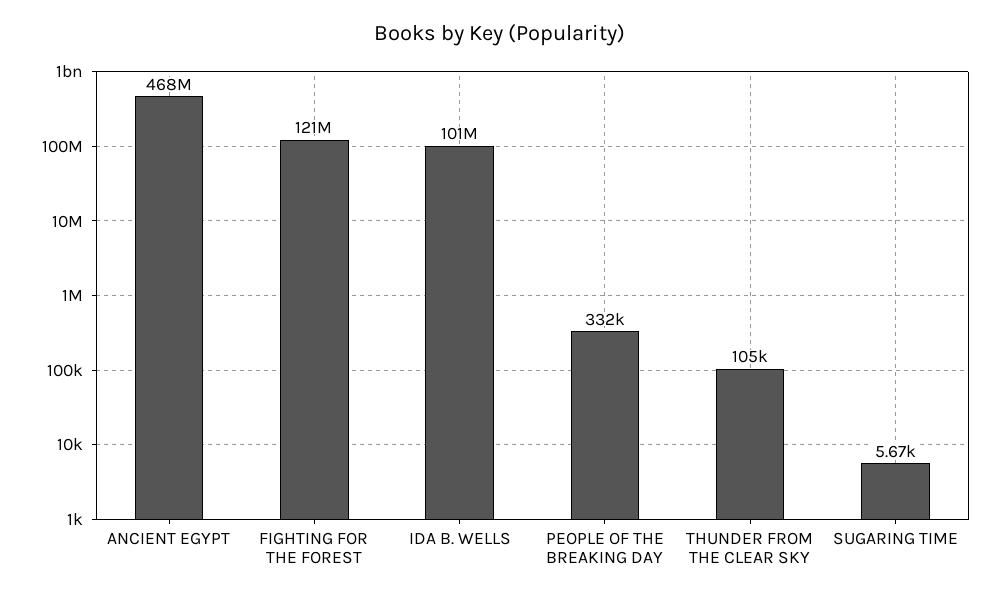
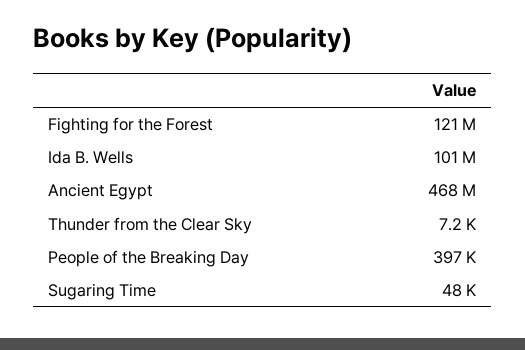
  {
    "ANCIENT EGYPT": 468000000,
    "FIGHTING FOR THE FOREST": 121000000,
    "IDA B. WELLS": 101000000,
-   "PEOPLE OF THE BREAKING DAY": 332000,
+   "PEOPLE OF THE BREAKING DAY": 397000,
-   "THUNDER FROM THE CLEAR SKY": 105000,
+   "THUNDER FROM THE CLEAR SKY": 7200,
-   "SUGARING TIME": 5670
+   "SUGARING TIME": 48000
  }

